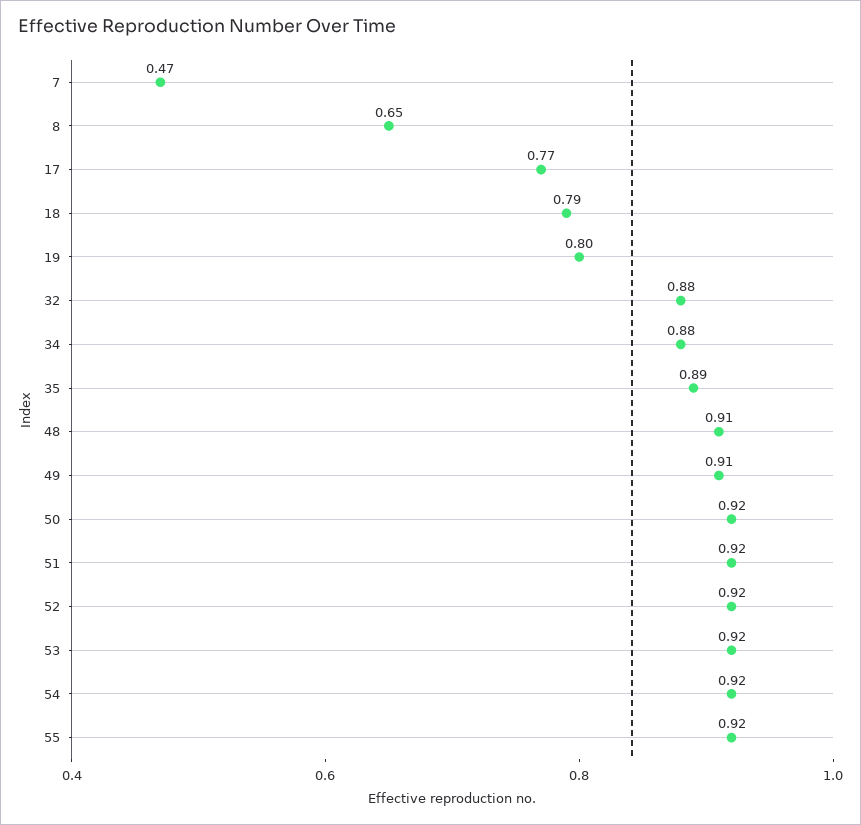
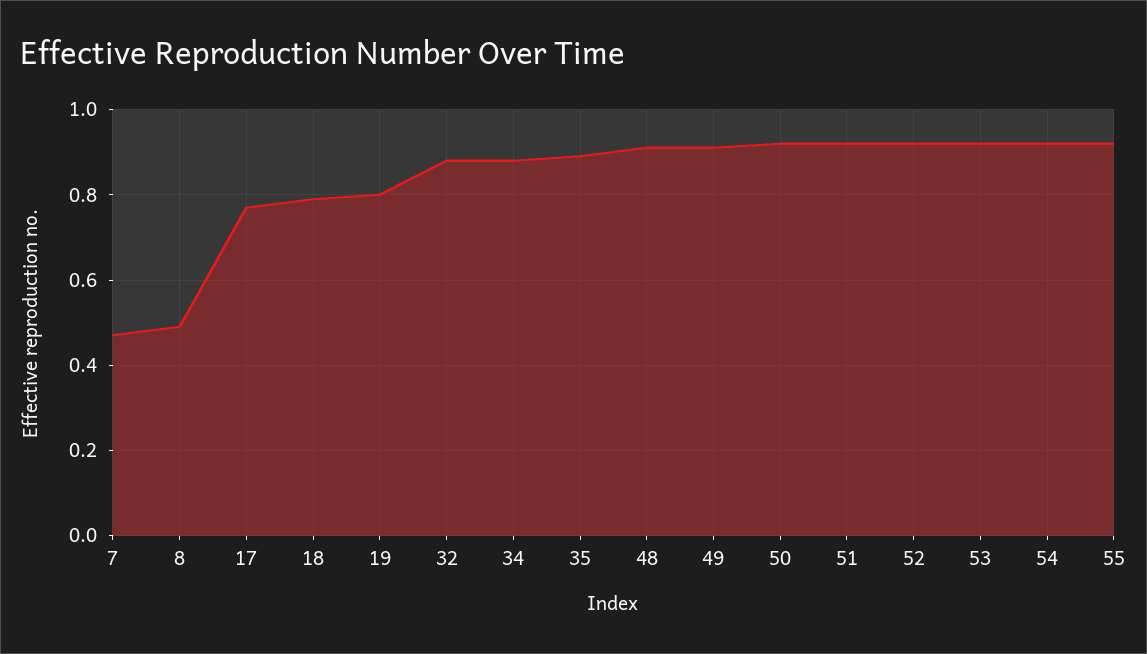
  {
    "7": 0.47,
-   "8": 0.65,
+   "8": 0.5,
    "17": 0.77,
    "18": 0.79,
    "19": 0.8,
    "32": 0.88,
    "34": 0.88,
    "35": 0.89,
    "48": 0.91,
    "49": 0.91,
    "50": 0.92,
    "51": 0.92,
    "52": 0.92,
    "53": 0.92,
    "54": 0.92,
    "55": 0.92
  }

